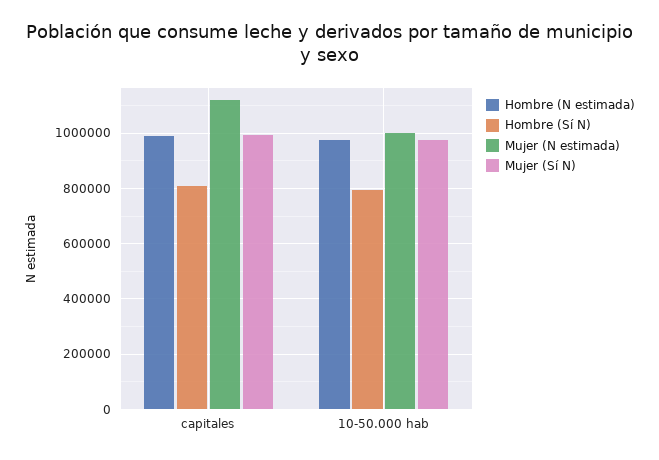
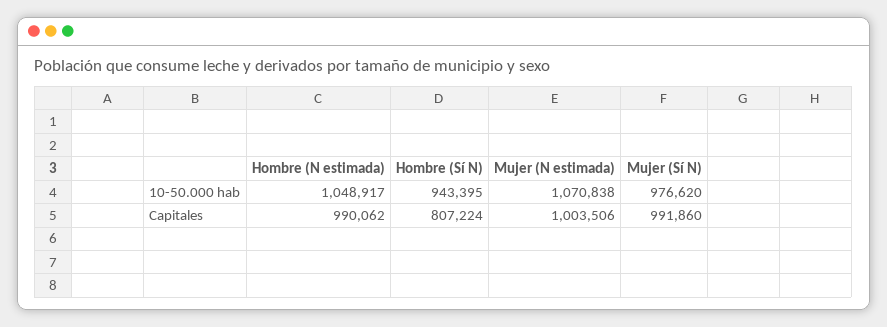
  {
    "Hombre (N estimada)": {
      "capitales": 990062,
-     "10-50.000 hab": 975000
+     "10-50.000 hab": 1048917
    },
    "Hombre (Sí N)": {
      "capitales": 807224,
-     "10-50.000 hab": 800000
+     "10-50.000 hab": 943395
    },
    "Mujer (N estimada)": {
-     "capitales": 1125000,
+     "capitales": 1003506,
-     "10-50.000 hab": 1000000
+     "10-50.000 hab": 1070838
    },
    "Mujer (Sí N)": {
      "capitales": 991860,
      "10-50.000 hab": 976620
    }
  }

